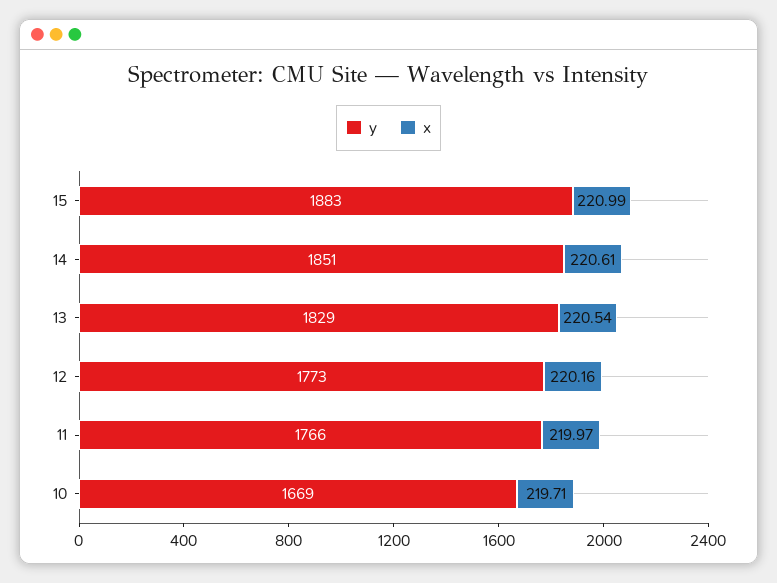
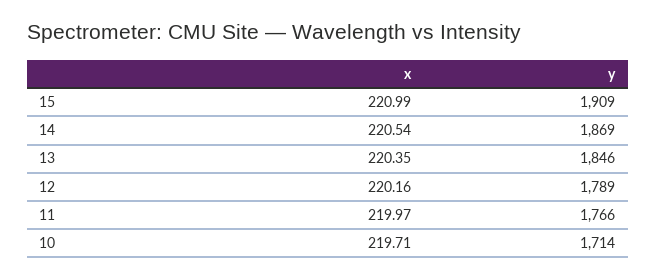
  {
    "y": {
-     "15": 1883,
+     "15": 1909,
-     "14": 1851,
+     "14": 1869,
-     "13": 1829,
+     "13": 1846,
-     "12": 1773,
+     "12": 1789,
      "11": 1766,
-     "10": 1669
+     "10": 1714
    },
    "x": {
      "15": 220.99,
-     "14": 220.61,
+     "14": 220.54,
-     "13": 220.54,
+     "13": 220.35,
      "12": 220.16,
      "11": 219.97,
      "10": 219.71
    }
  }

